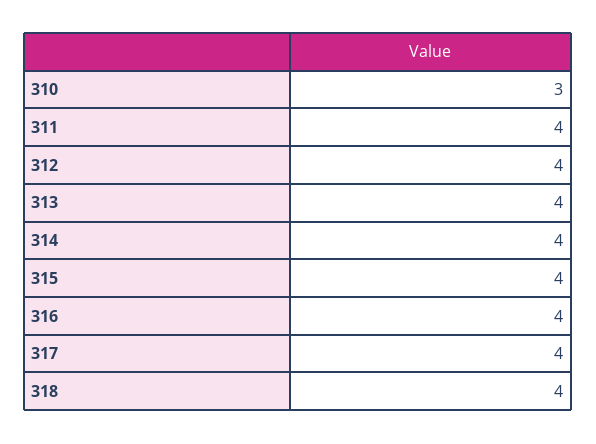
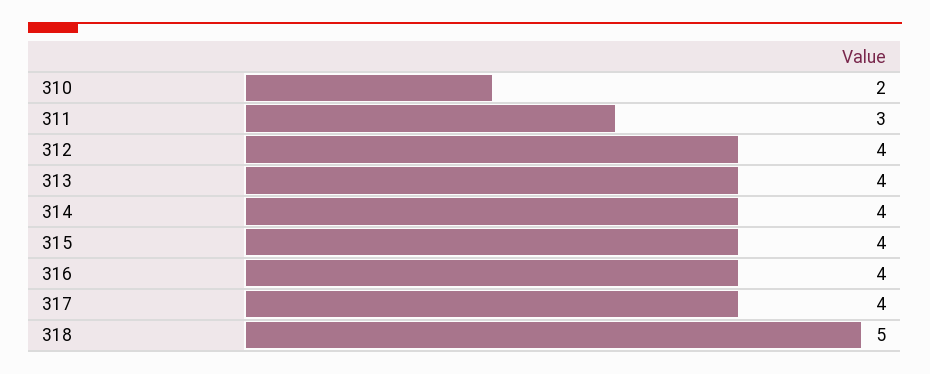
  {
-   "310": 3,
+   "310": 2,
-   "311": 4,
+   "311": 3,
    "312": 4,
    "313": 4,
    "314": 4,
    "315": 4,
    "316": 4,
    "317": 4,
-   "318": 4
+   "318": 5
  }

